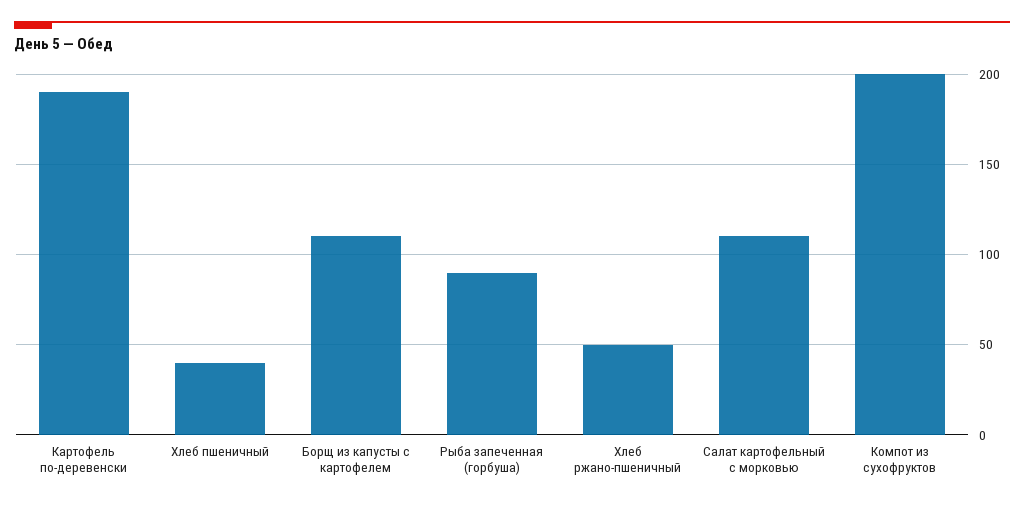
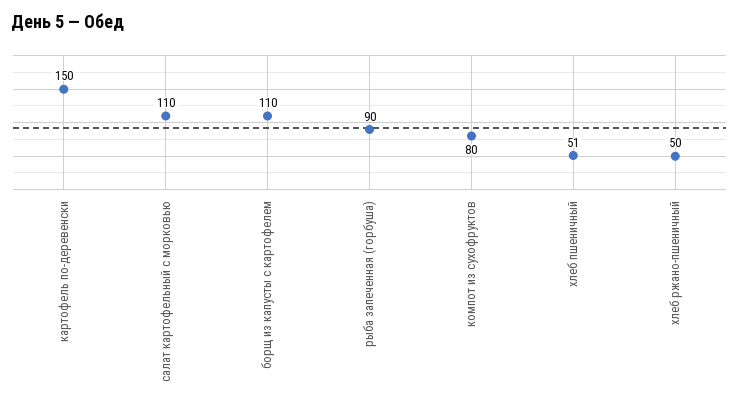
  {
-   "Картофель по-деревенски": 190,
+   "Картофель по-деревенски": 150,
-   "Хлеб пшеничный": 40,
+   "Хлеб пшеничный": 51,
    "Борщ из капусты с картофелем": 110,
    "Рыба запеченная (горбуша)": 90,
    "Хлеб ржано-пшеничный": 50,
    "Салат картофельный с морковью": 110,
-   "Компот из сухофруктов": 200
+   "Компот из сухофруктов": 80
  }

